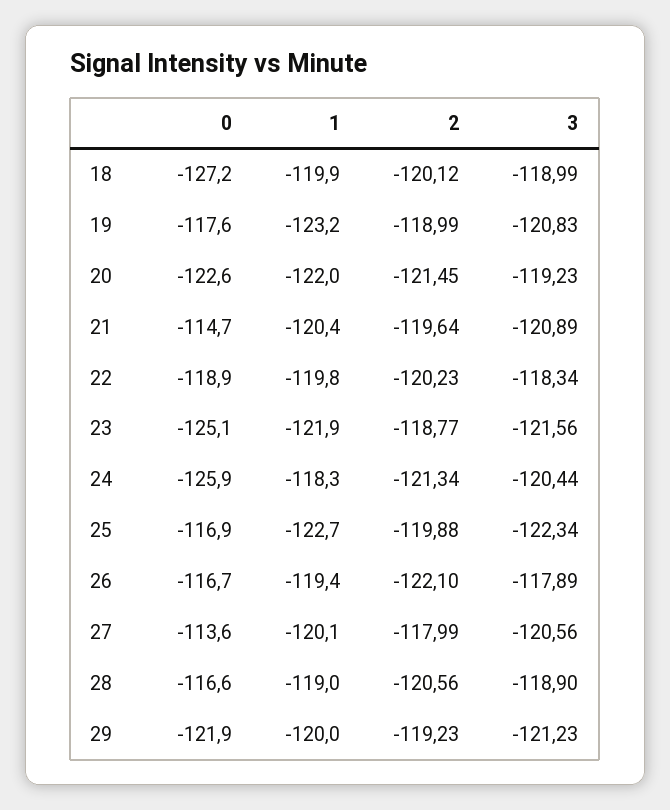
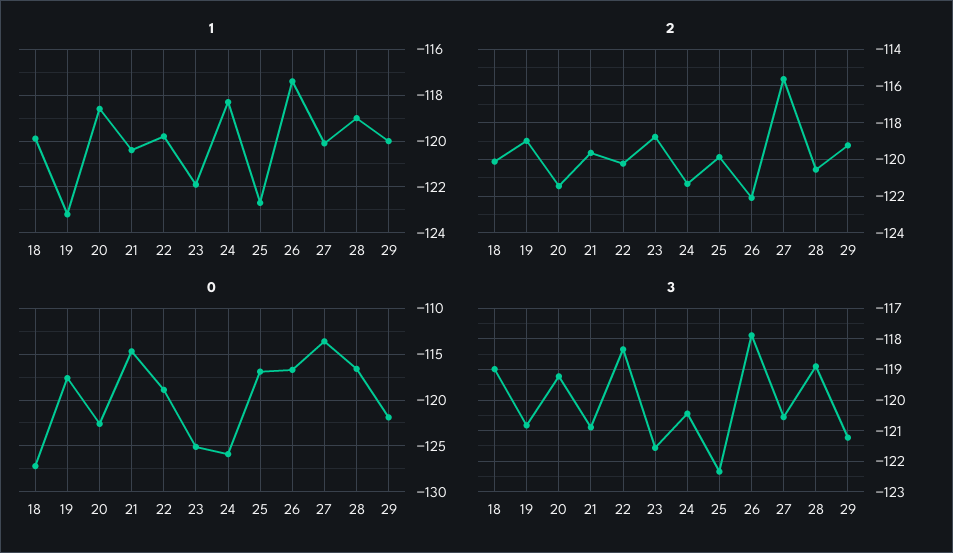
  {
    "0": {
      "18": -127.2,
      "19": -117.6,
      "20": -122.6,
      "21": -114.7,
      "22": -118.9,
      "23": -125.1,
      "24": -125.9,
      "25": -116.9,
      "26": -116.7,
      "27": -113.6,
      "28": -116.6,
      "29": -121.9
    },
    "1": {
      "18": -119.9,
      "19": -123.2,
-     "20": -122,
+     "20": -118.5,
      "21": -120.4,
      "22": -119.8,
      "23": -121.9,
      "24": -118.3,
      "25": -122.7,
-     "26": -119.4,
+     "26": -117.5,
      "27": -120.1,
      "28": -119,
      "29": -120
    },
    "2": {
      "18": -120.12,
      "19": -118.99,
      "20": -121.45,
      "21": -119.64,
      "22": -120.23,
      "23": -118.77,
      "24": -121.34,
      "25": -119.88,
      "26": -122.1,
-     "27": -117.99,
+     "27": -115.5,
      "28": -120.56,
      "29": -119.23
    },
    "3": {
      "18": -118.99,
      "19": -120.83,
      "20": -119.23,
      "21": -120.89,
      "22": -118.34,
      "23": -121.56,
      "24": -120.44,
      "25": -122.34,
      "26": -117.89,
      "27": -120.56,
      "28": -118.9,
      "29": -121.23
    }
  }

